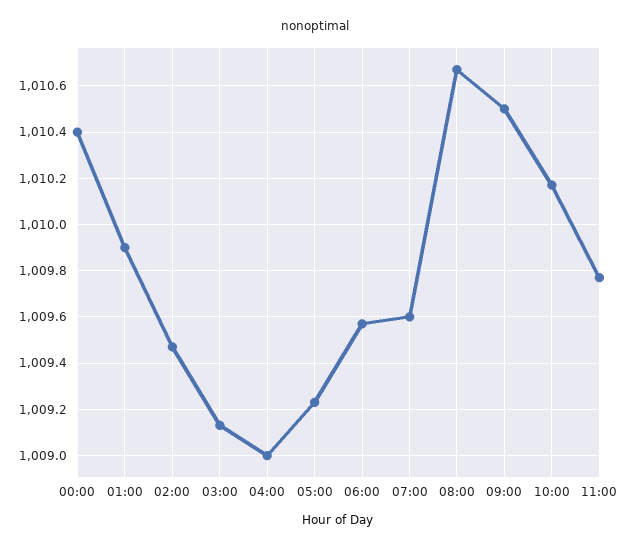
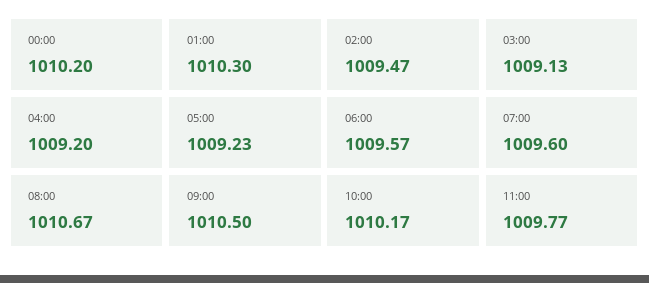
  {
-   "00:00": 1010.4,
+   "00:00": 1010.2,
-   "01:00": 1009.9,
+   "01:00": 1010.3,
    "02:00": 1009.47,
    "03:00": 1009.13,
-   "04:00": 1009,
+   "04:00": 1009.2,
    "05:00": 1009.23,
    "06:00": 1009.57,
    "07:00": 1009.6,
    "08:00": 1010.67,
    "09:00": 1010.5,
    "10:00": 1010.17,
    "11:00": 1009.77
  }

